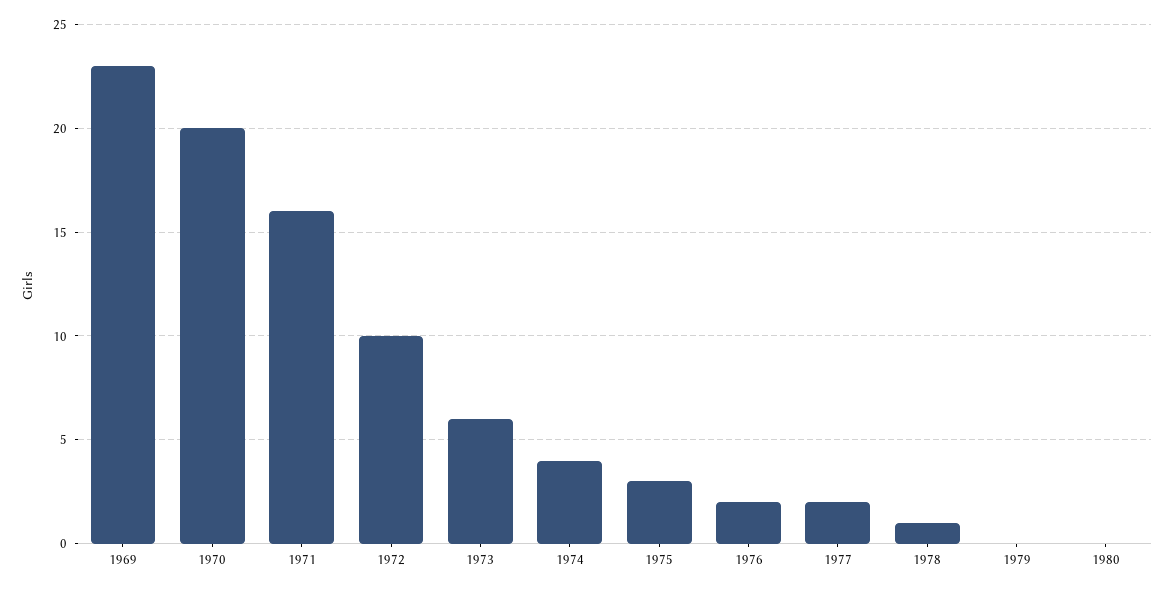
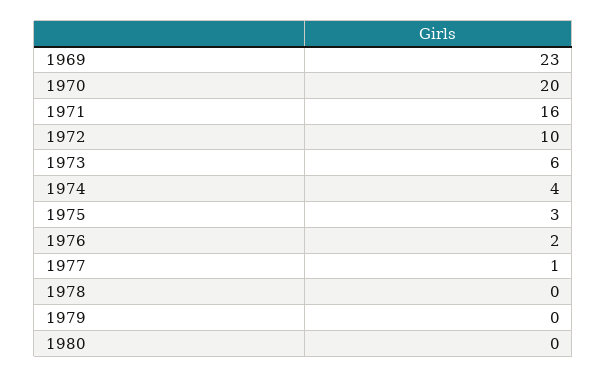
  {
    "1969": 23,
    "1970": 20,
    "1971": 16,
    "1972": 10,
    "1973": 6,
    "1974": 4,
    "1975": 3,
    "1976": 2,
-   "1977": 2,
+   "1977": 1,
-   "1978": 1,
+   "1978": 0,
    "1979": 0,
    "1980": 0
  }

